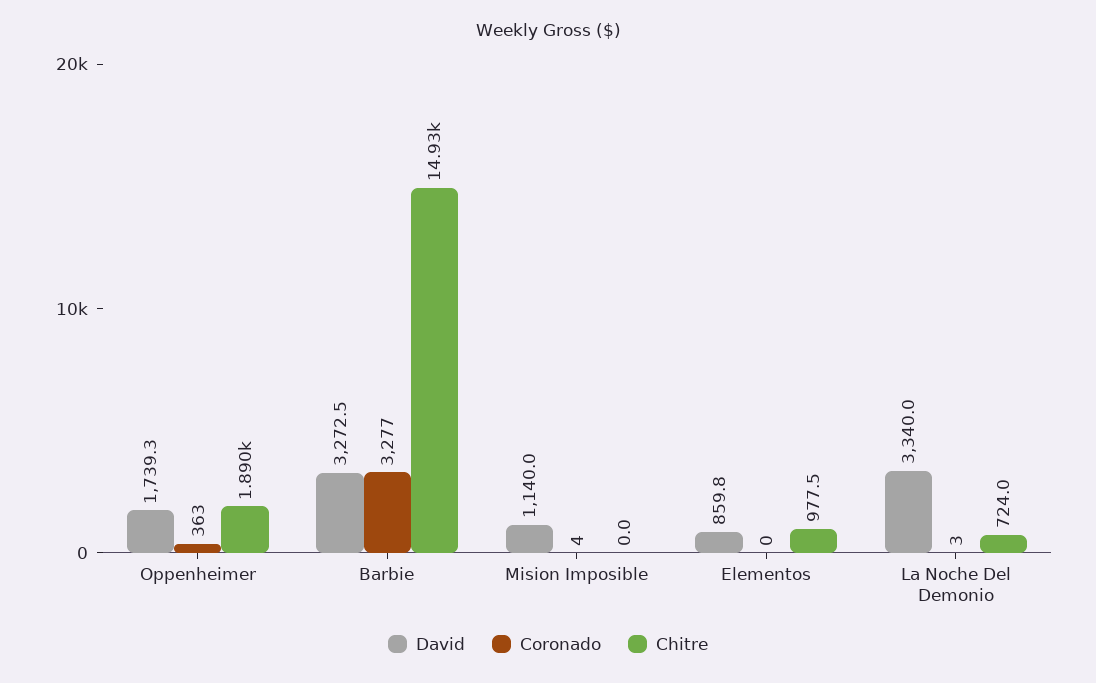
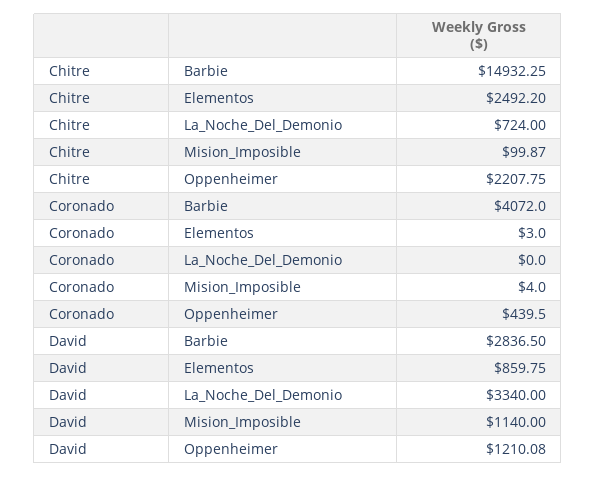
  {
    "David": {
-     "Oppenheimer": 1739.3,
+     "Oppenheimer": 1210.08,
-     "Barbie": 3272.5,
+     "Barbie": 2836.5,
      "Mision Imposible": 1140,
      "Elementos": 859.75,
      "La Noche Del Demonio": 3340
    },
    "Coronado": {
-     "Oppenheimer": 363,
+     "Oppenheimer": 439.5,
-     "Barbie": 3277,
+     "Barbie": 4072,
      "Mision Imposible": 4,
-     "Elementos": 0,
+     "Elementos": 3,
-     "La Noche Del Demonio": 3
+     "La Noche Del Demonio": 0
    },
    "Chitre": {
-     "Oppenheimer": 1890,
+     "Oppenheimer": 2207.75,
      "Barbie": 14932.25,
-     "Mision Imposible": 0,
+     "Mision Imposible": 99.87,
-     "Elementos": 977.5,
+     "Elementos": 2492.2,
      "La Noche Del Demonio": 724
    }
  }

